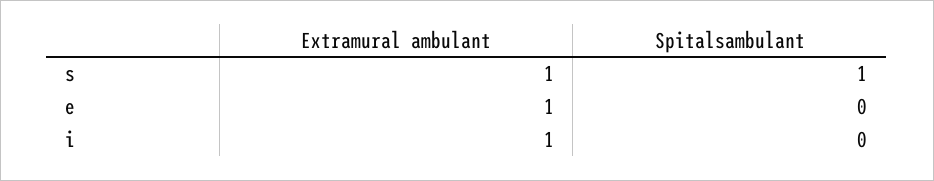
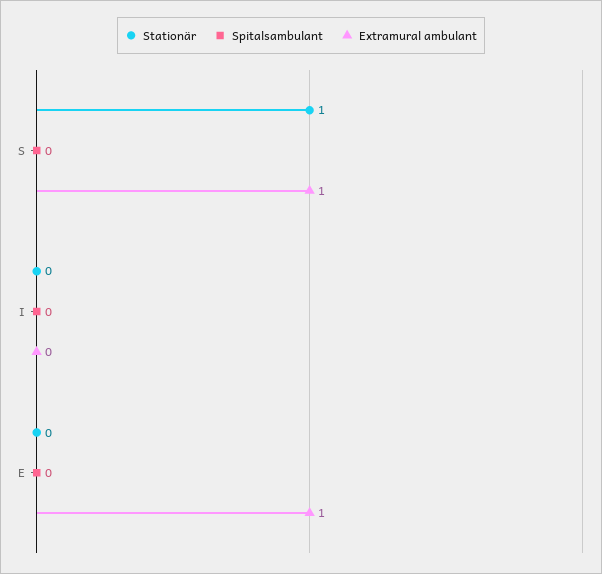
  {
    "Extramural ambulant": {
      "s": 1,
      "e": 1,
-     "i": 1
+     "i": 0
    },
    "Spitalsambulant": {
-     "s": 1,
+     "s": 0,
      "e": 0,
      "i": 0
-   }
+   },
+   "Stationär": {
+     "s": 1,
+     "i": 0,
+     "e": 0
+   }
  }

